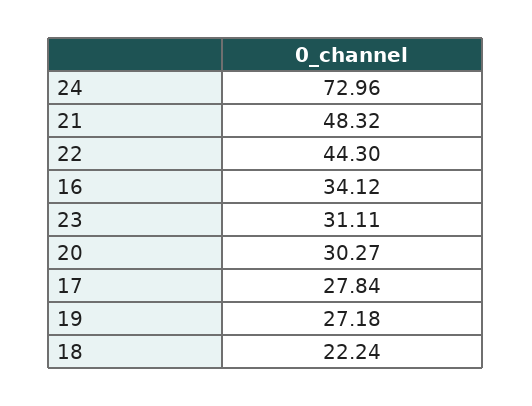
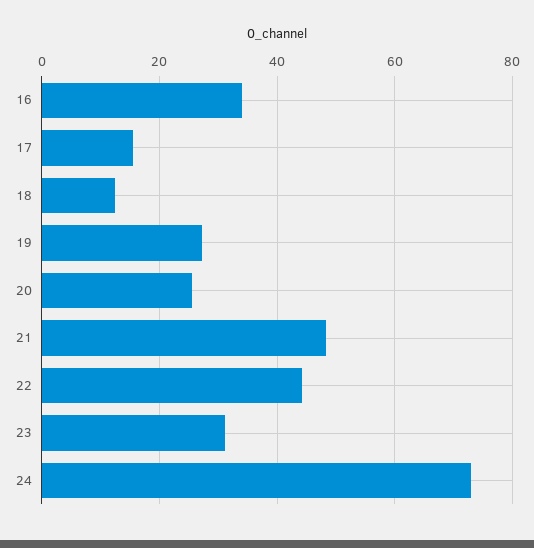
  {
    "24": 72.96,
    "21": 48.32,
    "22": 44.3,
    "16": 34.12,
    "23": 31.11,
-   "20": 30.27,
+   "20": 26,
-   "17": 27.84,
+   "17": 16,
    "19": 27.18,
-   "18": 22.24
+   "18": 12
  }

